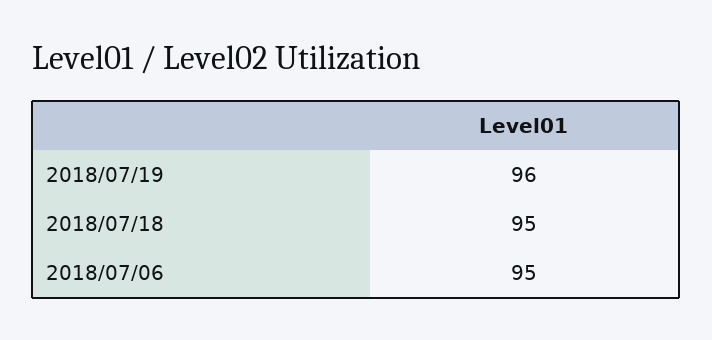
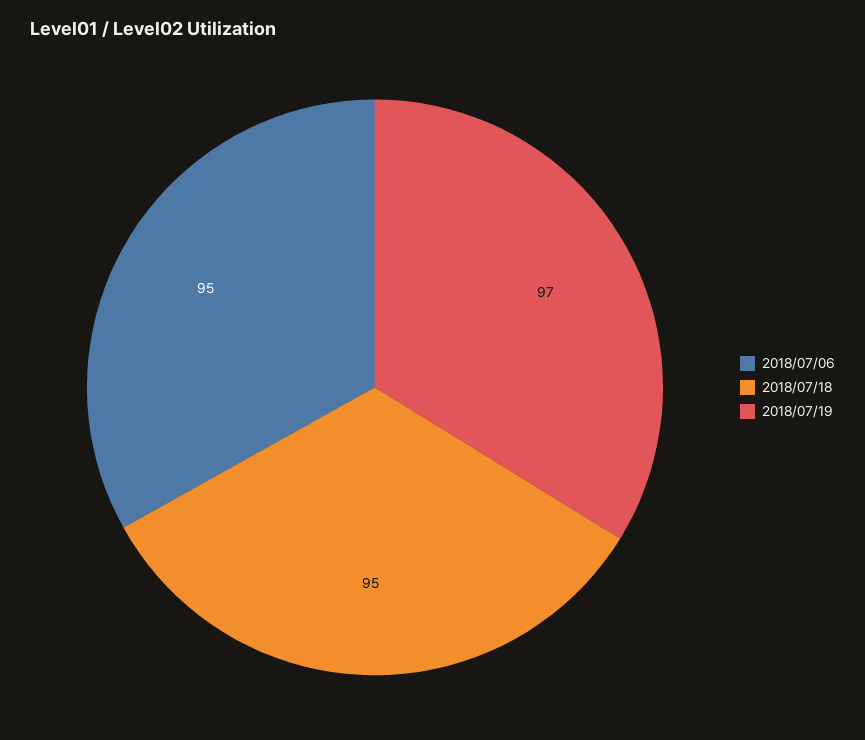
  {
-   "2018/07/19": 96,
+   "2018/07/19": 97,
    "2018/07/18": 95,
    "2018/07/06": 95
  }

